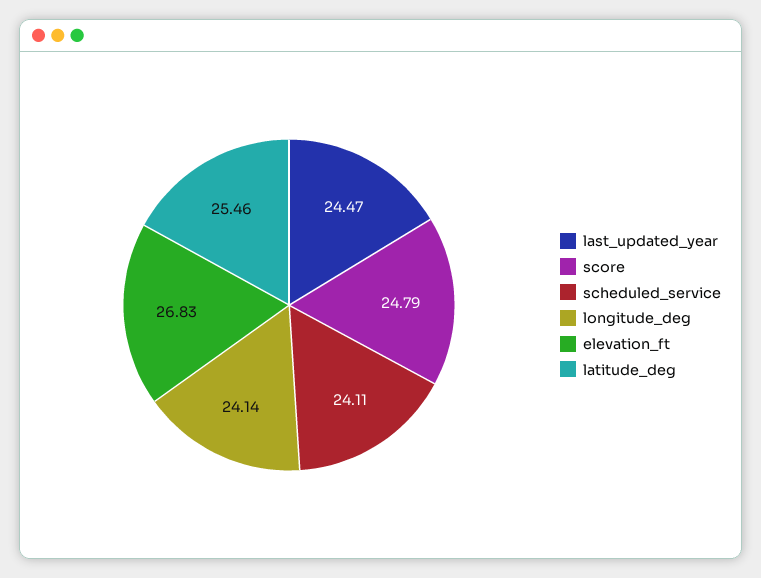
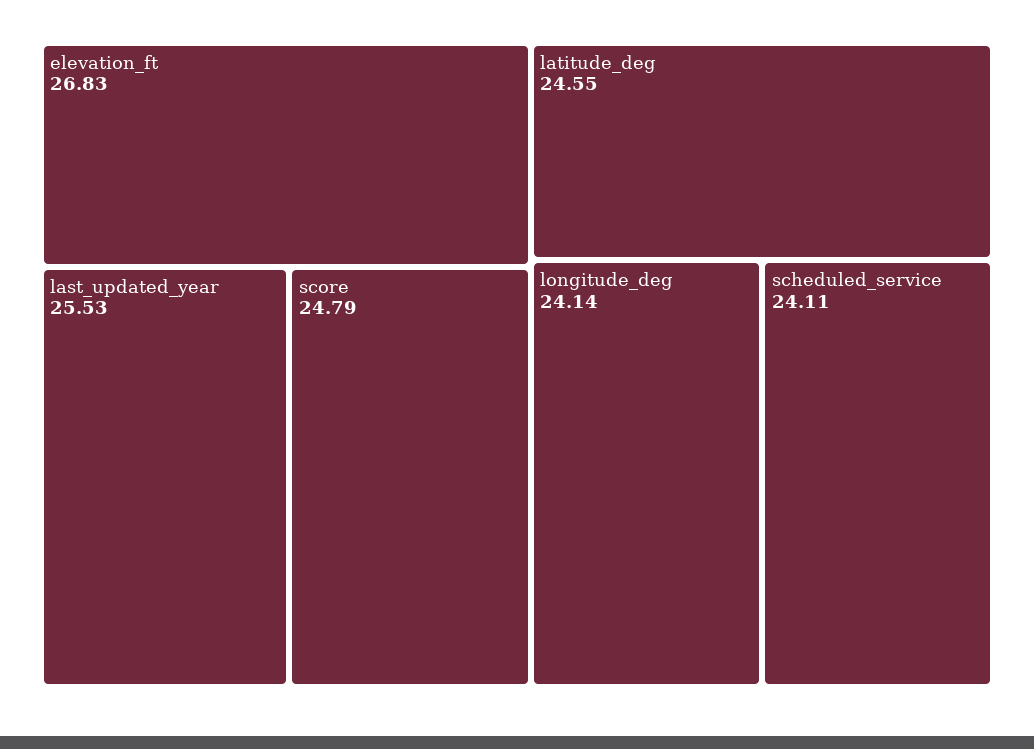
  {
-   "last_updated_year": 24.47,
+   "last_updated_year": 25.53,
    "score": 24.79,
    "scheduled_service": 24.11,
    "longitude_deg": 24.14,
    "elevation_ft": 26.83,
-   "latitude_deg": 25.46
+   "latitude_deg": 24.55
  }

